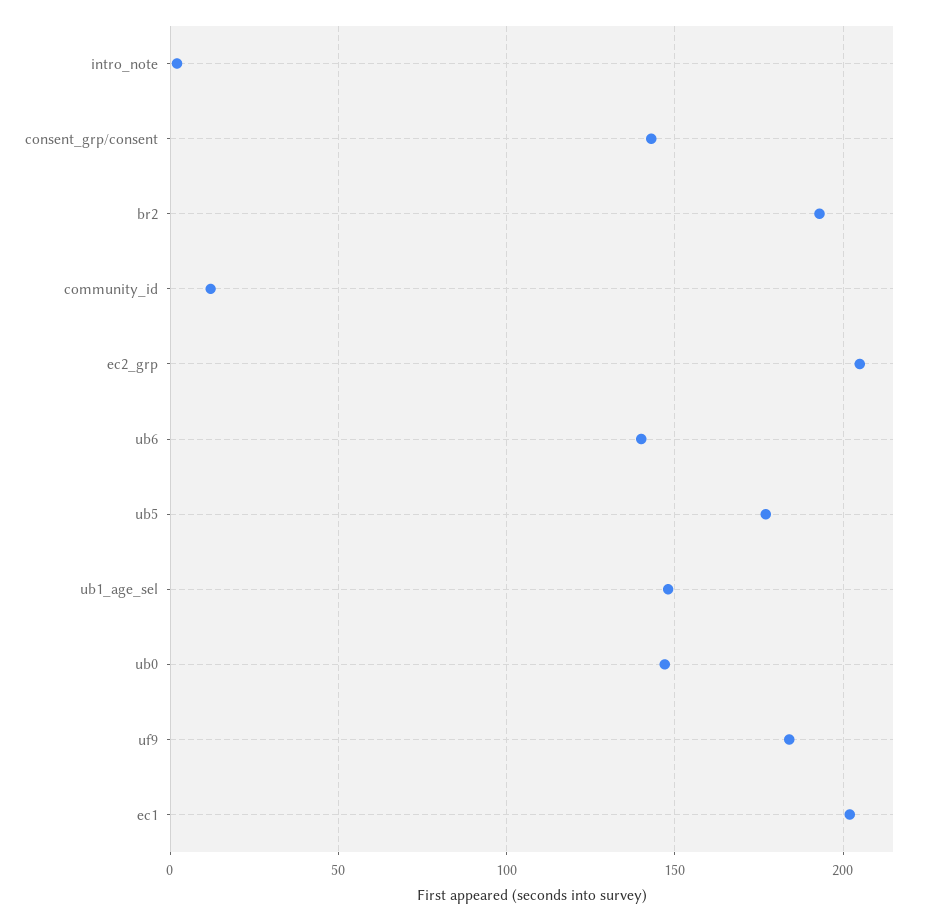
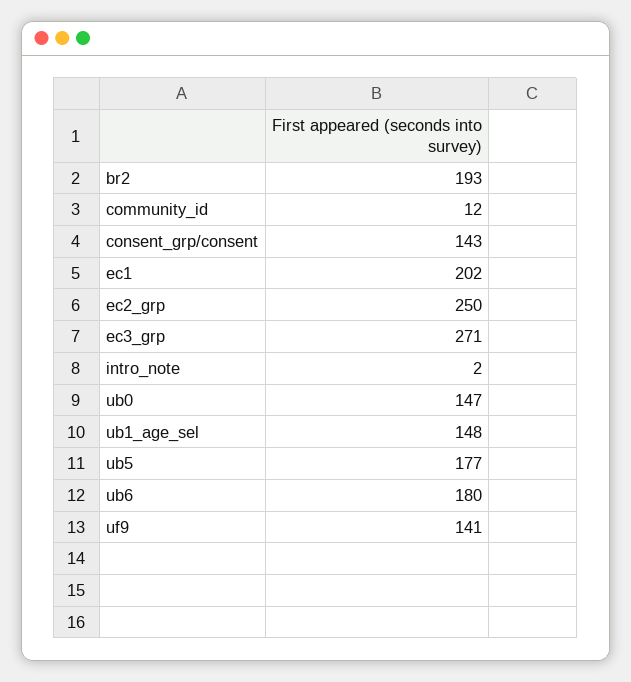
  {
    "intro_note": 2,
    "consent_grp/consent": 143,
    "br2": 193,
    "community_id": 12,
-   "ec2_grp": 205,
+   "ec2_grp": 250,
-   "ub6": 140,
+   "ub6": 180,
    "ub5": 177,
    "ub1_age_sel": 148,
    "ub0": 147,
-   "uf9": 185,
+   "uf9": 141,
-   "ec1": 202
+   "ec1": 202,
+   "ec3_grp": 271
  }

